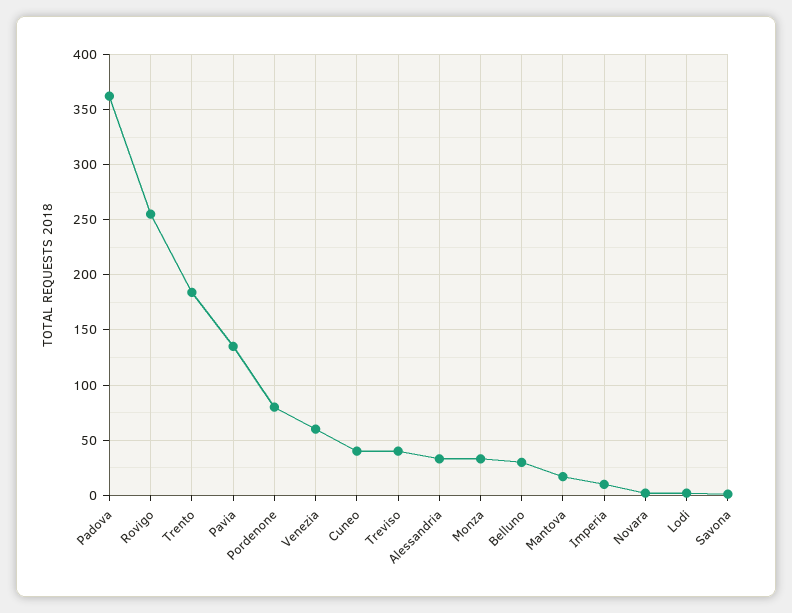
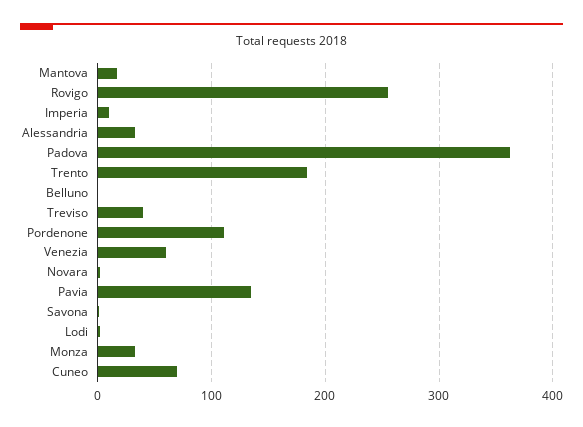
  {
    "Padova": 360,
    "Rovigo": 260,
    "Trento": 180,
    "Pavia": 140,
-   "Pordenone": 80,
+   "Pordenone": 110,
    "Venezia": 60,
-   "Cuneo": 40,
+   "Cuneo": 70,
    "Treviso": 40,
    "Alessandria": 30,
    "Monza": 30,
-   "Belluno": 30,
+   "Belluno": 0,
    "Mantova": 20,
    "Imperia": 10,
    "Novara": 0,
    "Lodi": 0,
    "Savona": 0
  }

